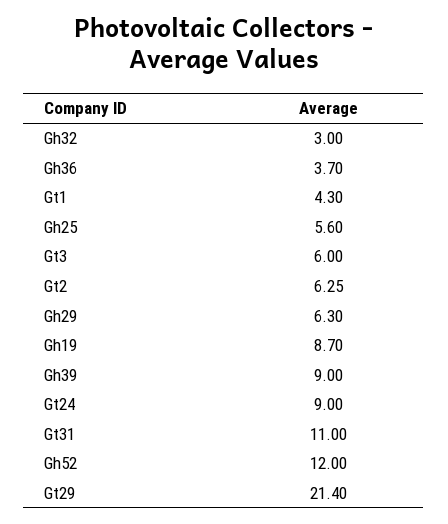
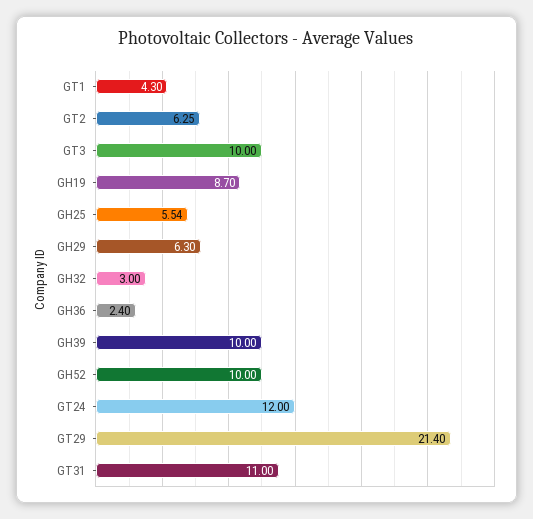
  {
    "Gh32": 3,
-   "Gh36": 3.7,
+   "Gh36": 2.4,
    "Gt1": 4.3,
-   "Gh25": 5.6,
+   "Gh25": 5.54,
-   "Gt3": 6,
+   "Gt3": 10,
    "Gt2": 6.25,
    "Gh29": 6.3,
    "Gh19": 8.7,
-   "Gh39": 9,
+   "Gh39": 10,
-   "Gt24": 9,
+   "Gt24": 12,
    "Gt31": 11,
-   "Gh52": 12,
+   "Gh52": 10,
    "Gt29": 21.4
  }

